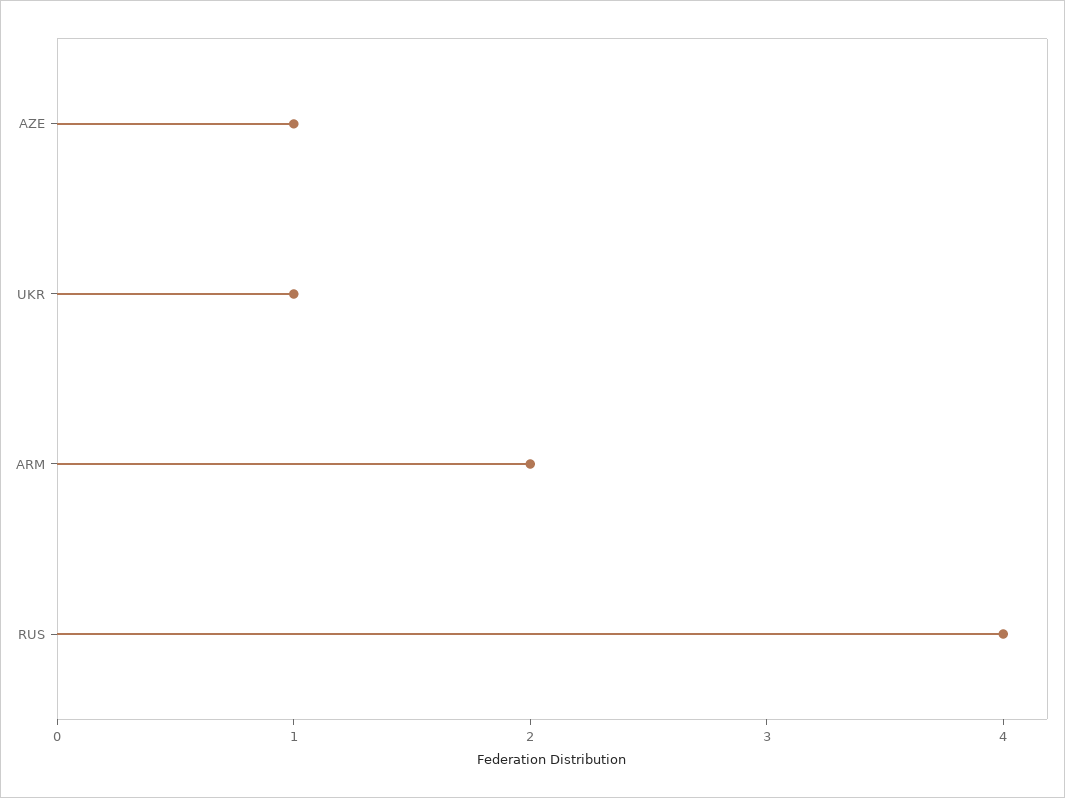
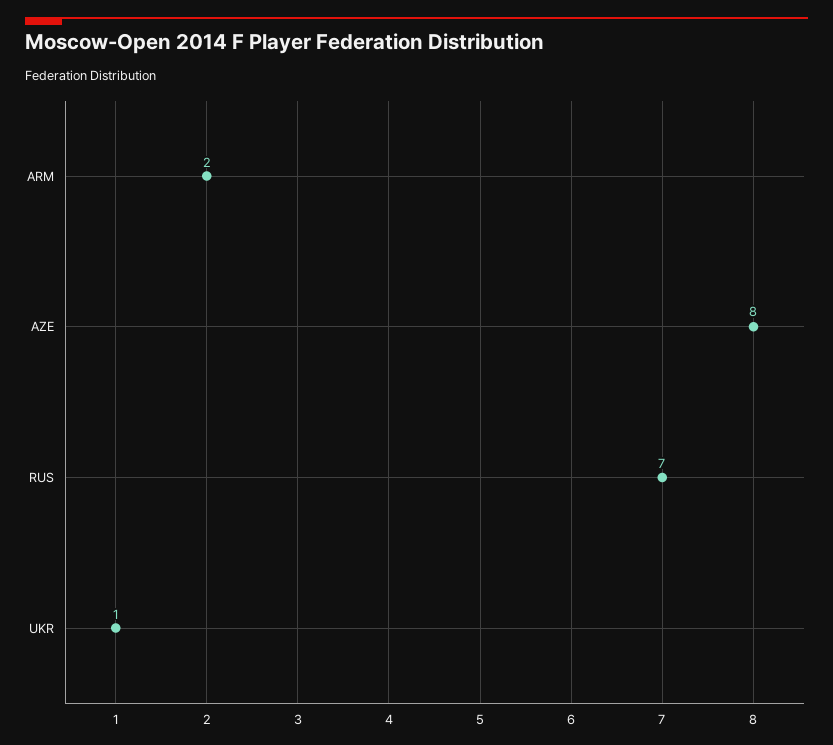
  {
-   "AZE": 1,
+   "AZE": 8,
    "UKR": 1,
    "ARM": 2,
-   "RUS": 4
+   "RUS": 7
  }

